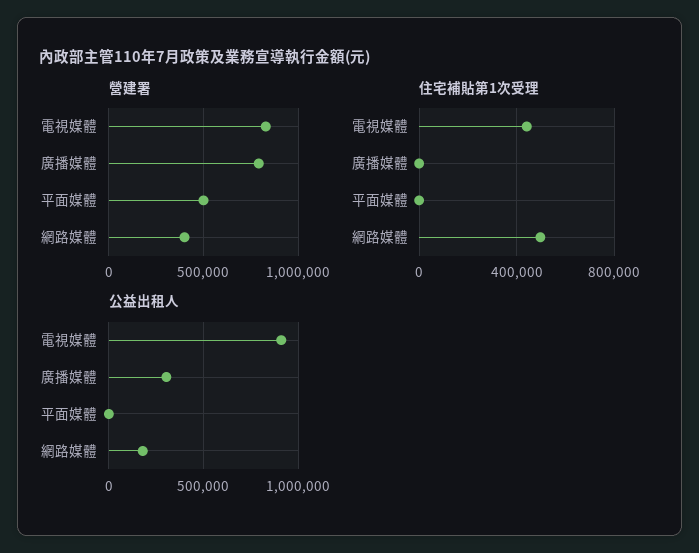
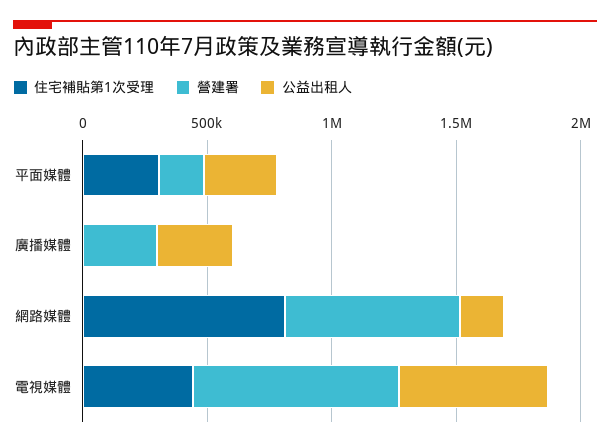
  {
    "營建署": {
      "電視媒體": 850000,
-     "廣播媒體": 800000,
+     "廣播媒體": 300000,
-     "平面媒體": 500000,
+     "平面媒體": 200000,
-     "網路媒體": 400000
+     "網路媒體": 700000
    },
    "住宅補貼第1次受理": {
      "電視媒體": 450000,
      "廣播媒體": 0,
-     "平面媒體": 0,
+     "平面媒體": 300000,
-     "網路媒體": 500000
+     "網路媒體": 800000
    },
    "公益出租人": {
-     "電視媒體": 900000,
+     "電視媒體": 600000,
      "廣播媒體": 300000,
-     "平面媒體": 0,
+     "平面媒體": 300000,
      "網路媒體": 200000
    }
  }

